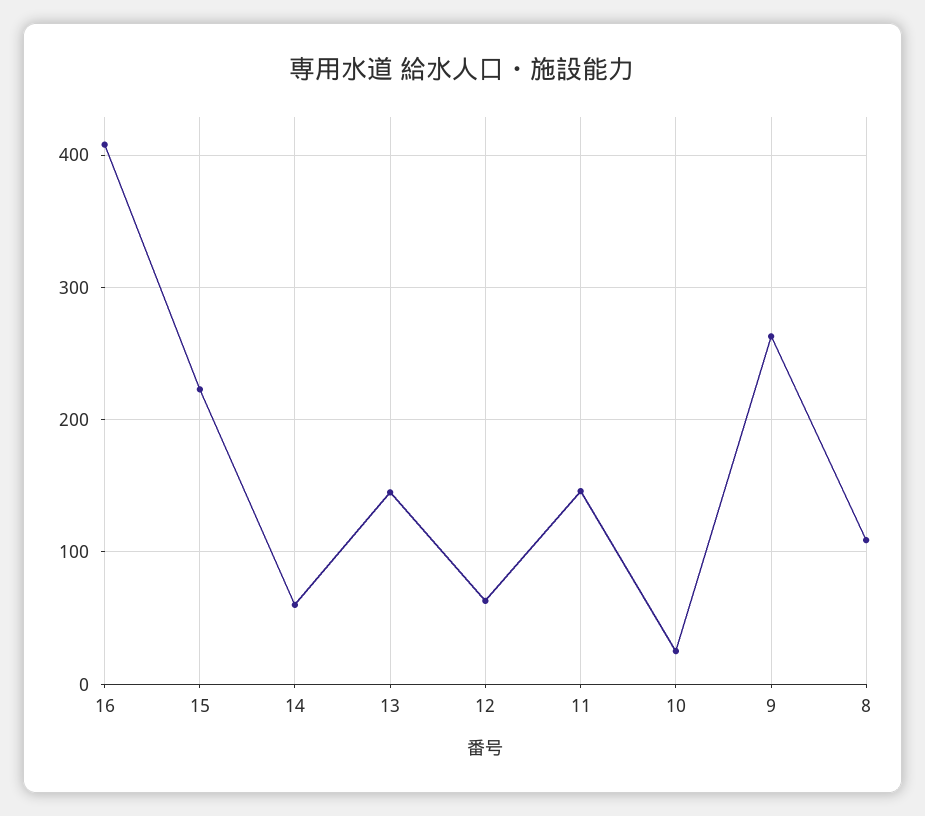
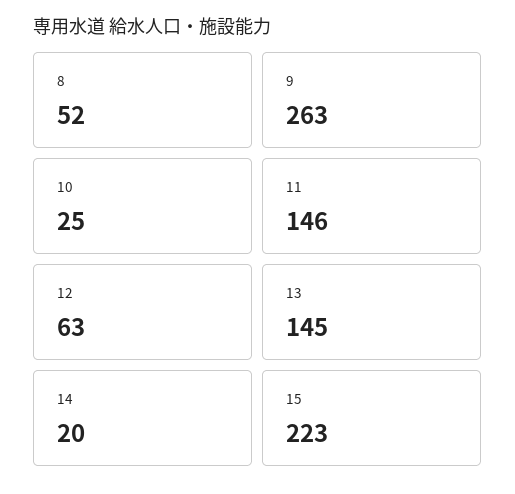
  {
-   "16": 410,
    "15": 223,
-   "14": 60,
+   "14": 20,
    "13": 145,
    "12": 63,
    "11": 146,
    "10": 25,
    "9": 263,
-   "8": 110
+   "8": 52
  }

